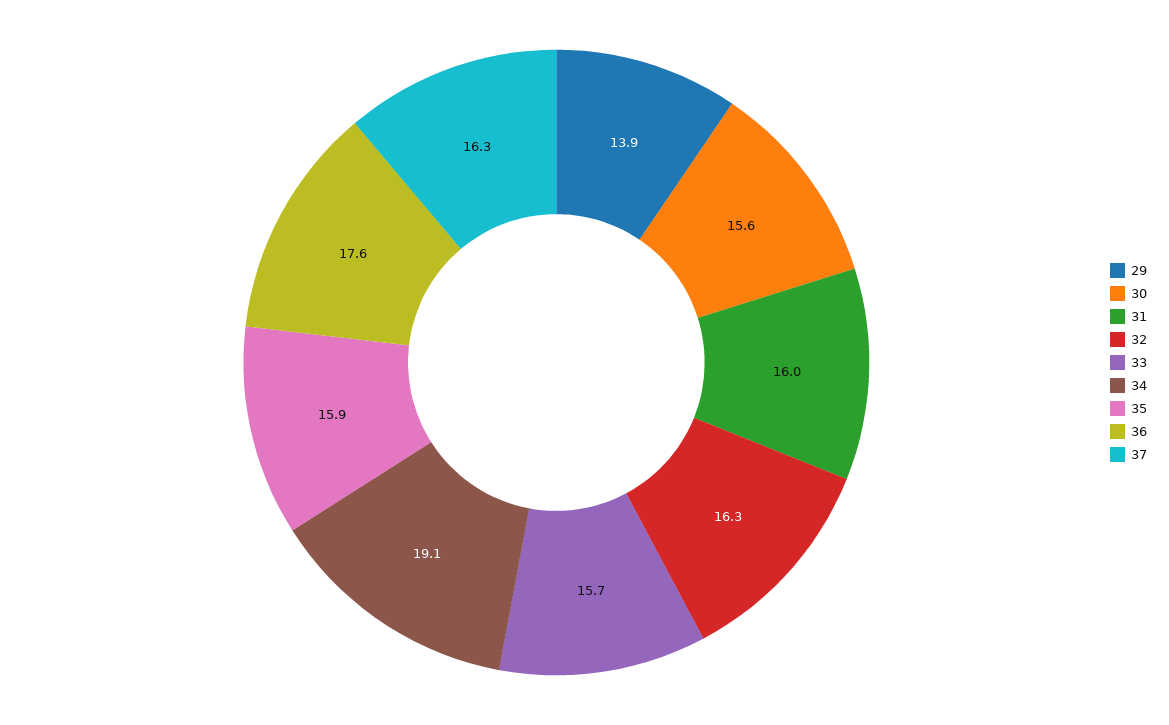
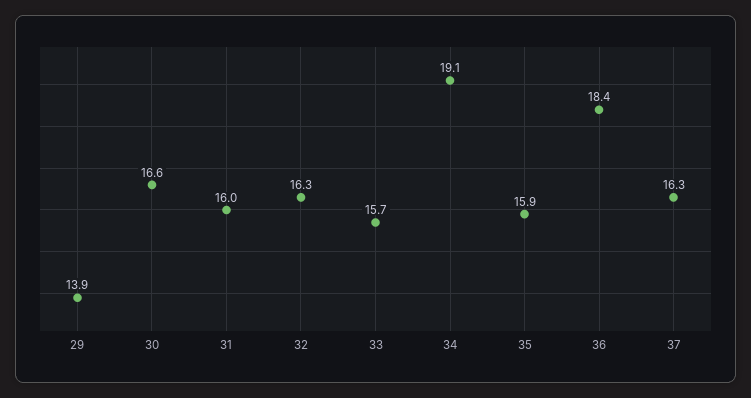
  {
    "29": 13.9,
-   "30": 15.6,
+   "30": 16.6,
    "31": 16,
    "32": 16.3,
    "33": 15.7,
    "34": 19.1,
    "35": 15.9,
-   "36": 17.6,
+   "36": 18.4,
    "37": 16.3
  }

